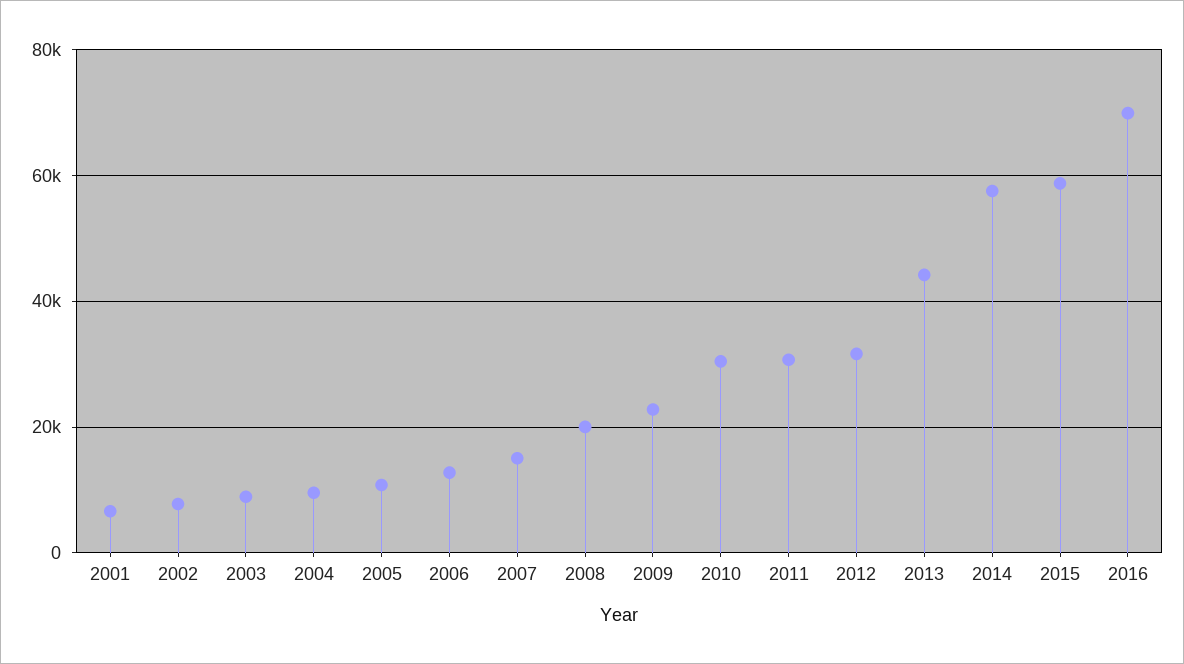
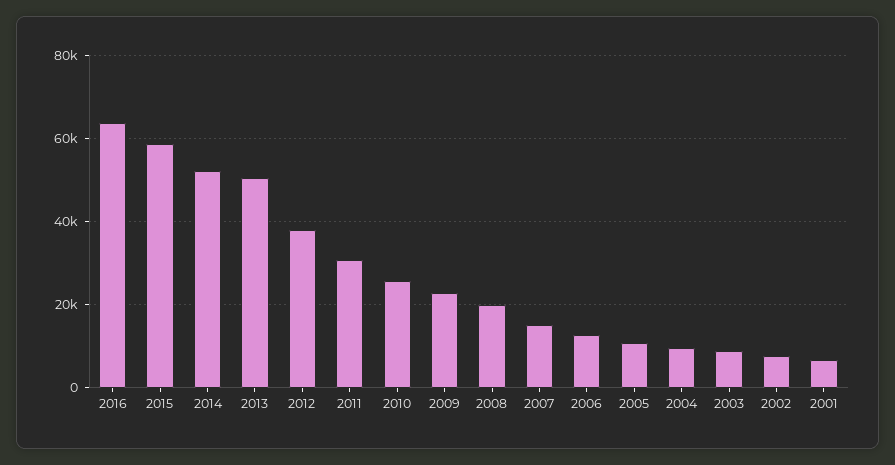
  {
    "2001": 6000,
    "2002": 8000,
    "2003": 8000,
    "2004": 10000,
    "2005": 10000,
    "2006": 12000,
    "2007": 16000,
    "2008": 20000,
    "2009": 22000,
-   "2010": 30000,
+   "2010": 26000,
    "2011": 30000,
-   "2012": 32000,
+   "2012": 38000,
-   "2013": 44000,
+   "2013": 50000,
-   "2014": 58000,
+   "2014": 52000,
    "2015": 58000,
-   "2016": 70000
+   "2016": 64000
  }

